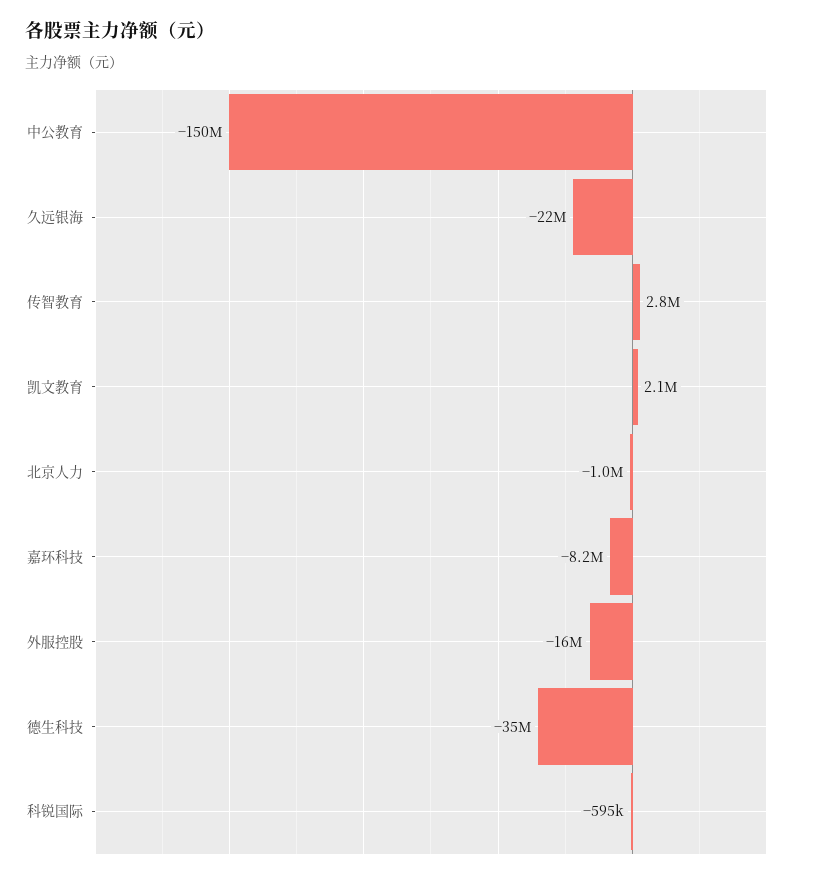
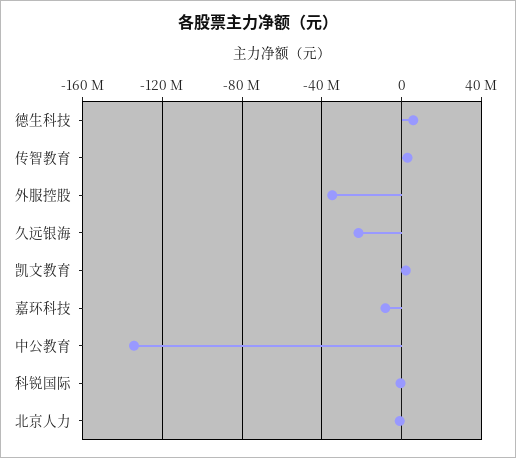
  {
-   "中公教育": -150000000,
+   "中公教育": -135000000,
    "久远银海": -22000000,
    "传智教育": 2800000,
    "凯文教育": 2100000,
    "北京人力": -1000000,
    "嘉环科技": -8200000,
-   "外服控股": -16000000,
+   "外服控股": -35000000,
-   "德生科技": -35000000,
+   "德生科技": 5000000,
    "科锐国际": -595000
  }

